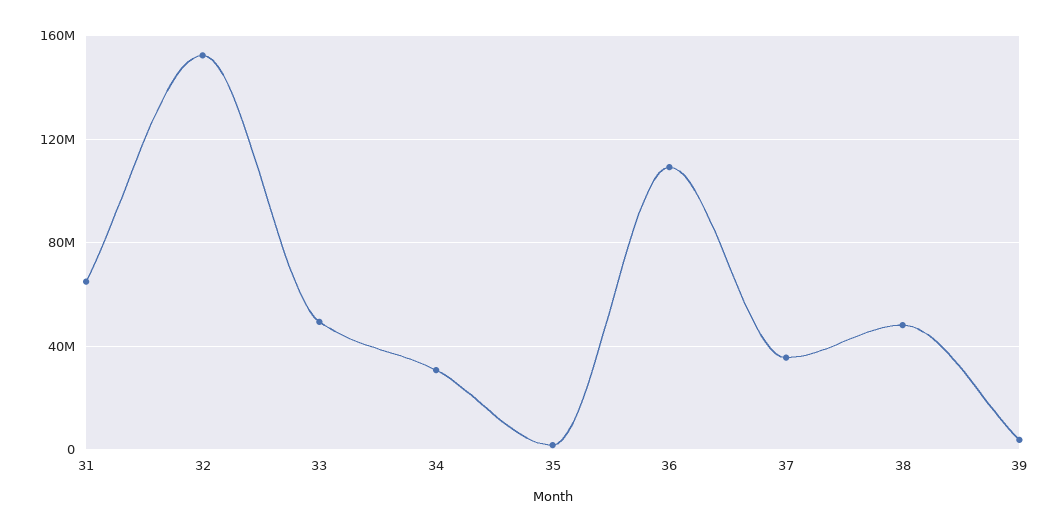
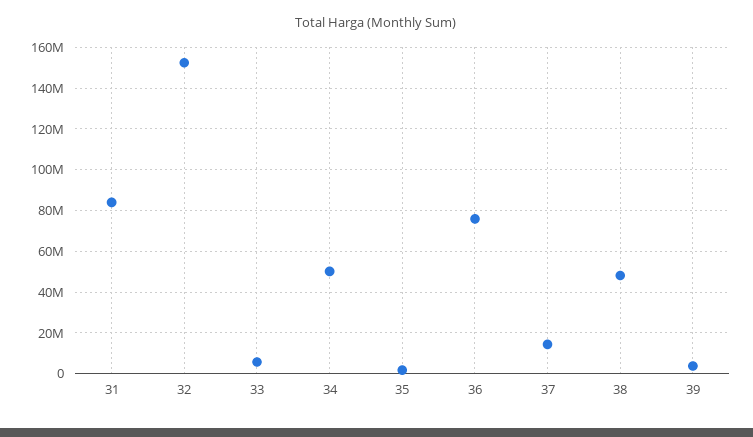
  {
-   "31": 65000000,
+   "31": 85000000,
    "32": 150000000,
-   "33": 50000000,
+   "33": 5000000,
-   "34": 30000000,
+   "34": 50000000,
    "35": 0,
-   "36": 110000000,
+   "36": 75000000,
-   "37": 35000000,
+   "37": 15000000,
    "38": 50000000,
    "39": 5000000
  }

